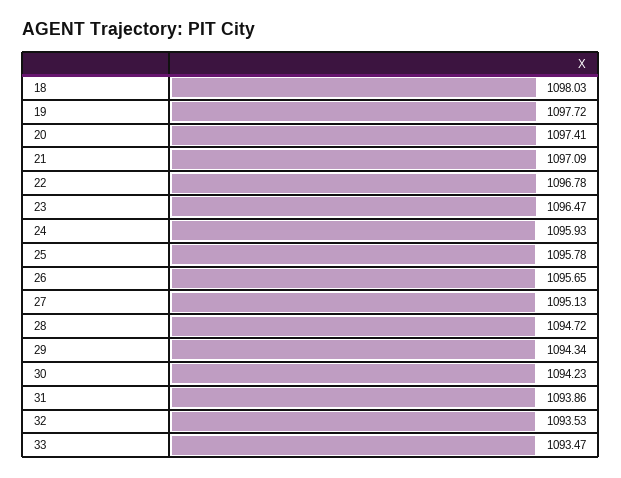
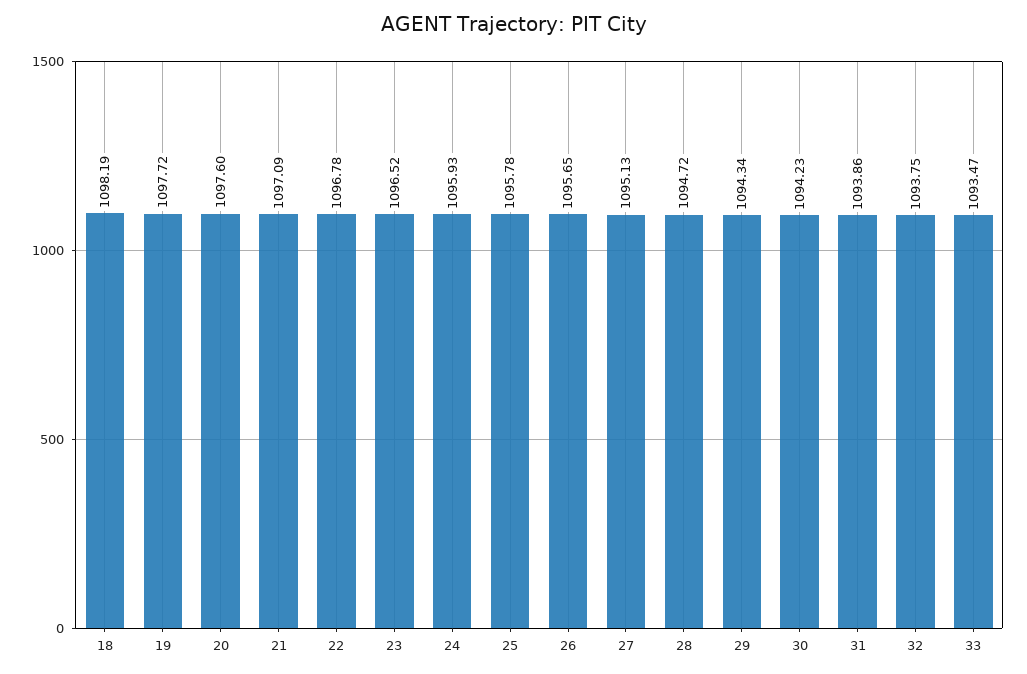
  {
-   "18": 1098.03,
+   "18": 1098.19,
    "19": 1097.72,
-   "20": 1097.41,
+   "20": 1097.6,
    "21": 1097.09,
    "22": 1096.78,
-   "23": 1096.47,
+   "23": 1096.52,
    "24": 1095.93,
    "25": 1095.78,
    "26": 1095.65,
    "27": 1095.13,
    "28": 1094.72,
    "29": 1094.34,
    "30": 1094.23,
    "31": 1093.86,
-   "32": 1093.53,
+   "32": 1093.75,
    "33": 1093.47
  }

